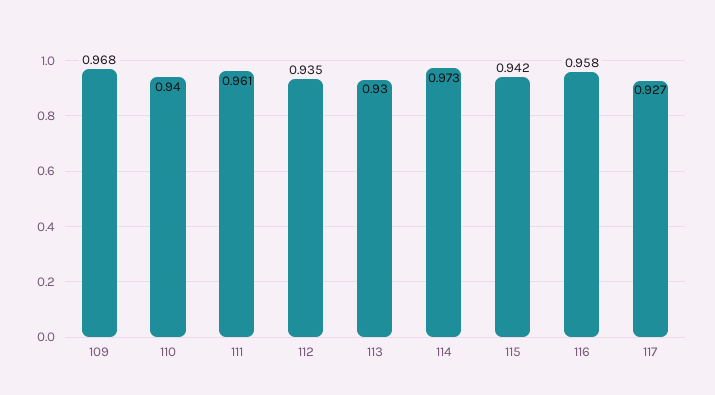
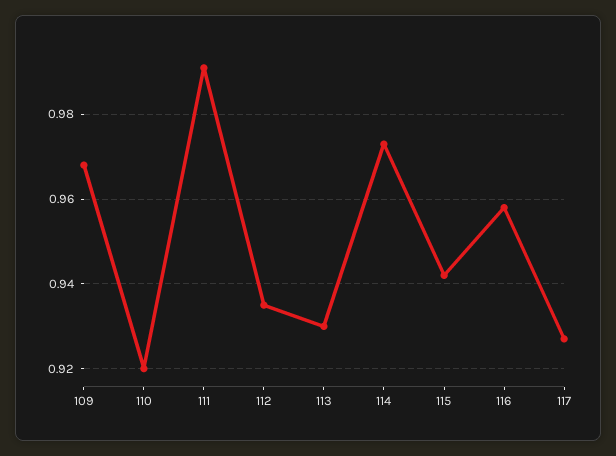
  {
    "109": 0.968,
-   "110": 0.94,
+   "110": 0.92,
-   "111": 0.961,
+   "111": 0.99,
    "112": 0.935,
    "113": 0.93,
    "114": 0.973,
    "115": 0.942,
    "116": 0.958,
    "117": 0.927
  }

